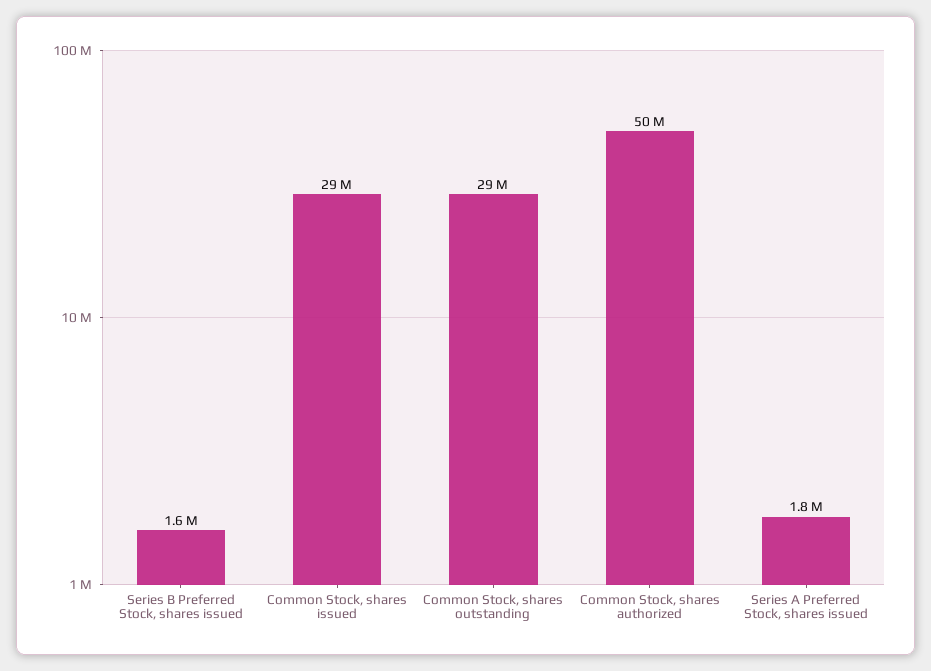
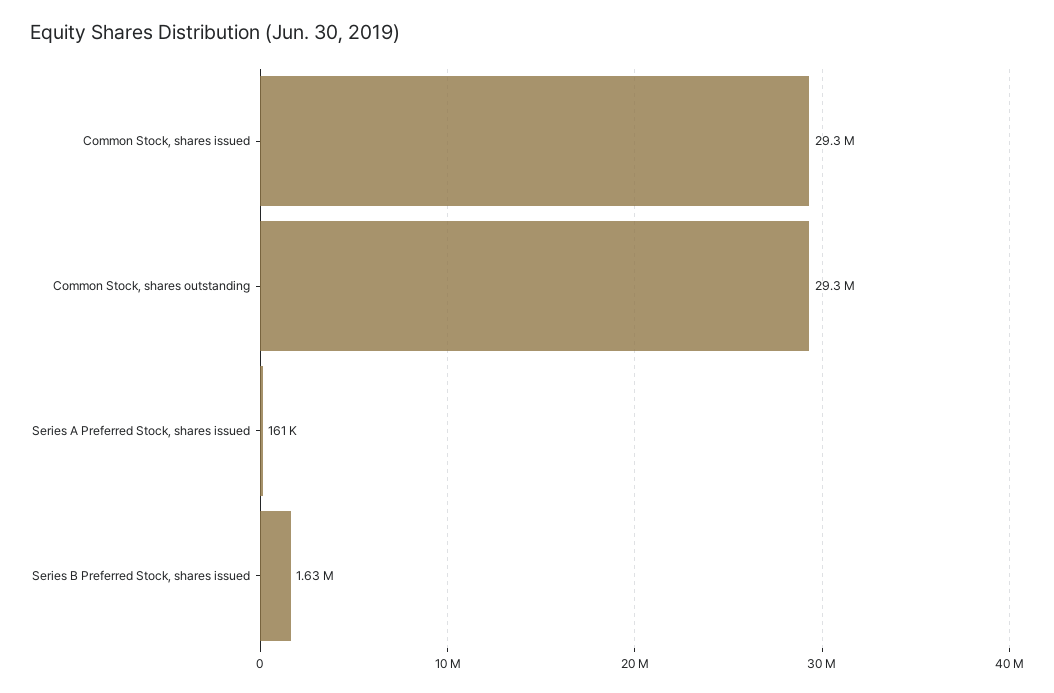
  {
    "Series B Preferred Stock, shares issued": 1630000,
    "Common Stock, shares issued": 29300000,
    "Common Stock, shares outstanding": 29300000,
-   "Common Stock, shares authorized": 50000000,
-   "Series A Preferred Stock, shares issued": 1800000
+   "Series A Preferred Stock, shares issued": 161000
  }

